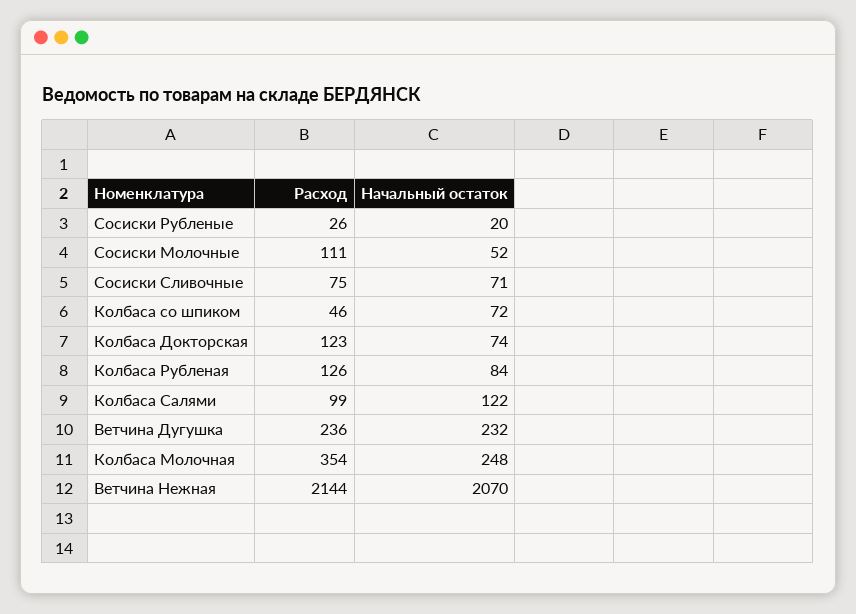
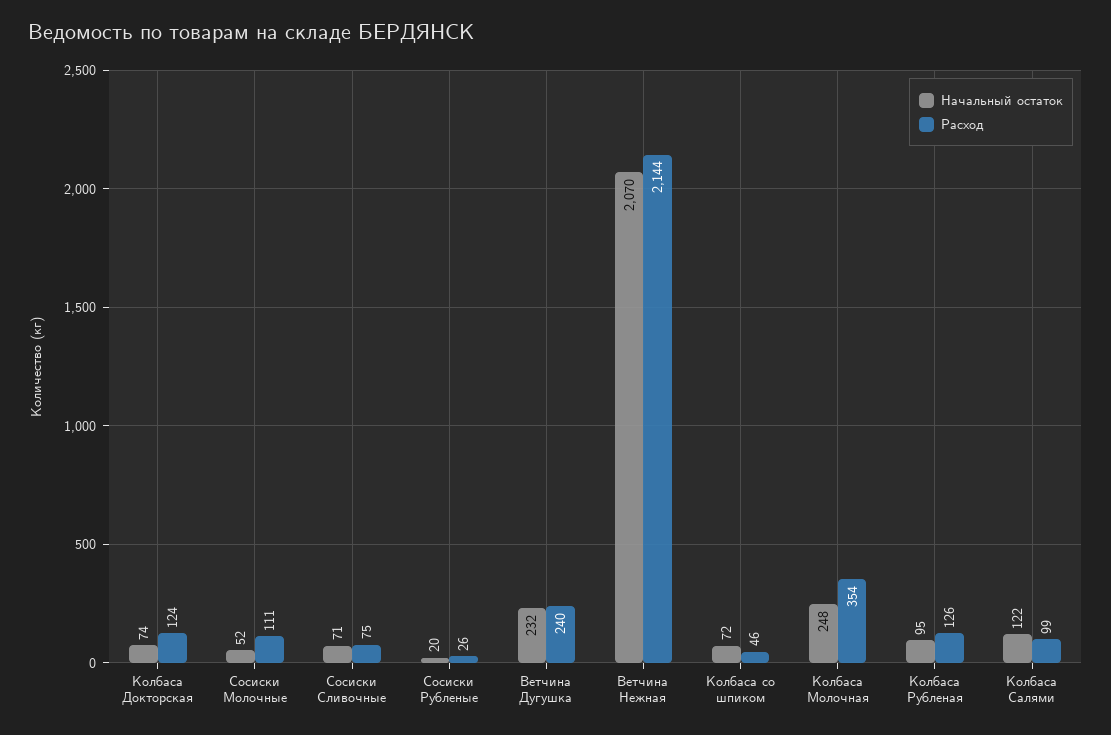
  {
    "Расход": {
      "Сосиски Рубленые": 26,
      "Сосиски Молочные": 111,
      "Сосиски Сливочные": 75,
      "Колбаса со шпиком": 46,
-     "Колбаса Докторская": 123,
+     "Колбаса Докторская": 124,
      "Колбаса Рубленая": 126,
      "Колбаса Салями": 99,
-     "Ветчина Дугушка": 236,
+     "Ветчина Дугушка": 240,
      "Колбаса Молочная": 354,
      "Ветчина Нежная": 2144
    },
    "Начальный остаток": {
      "Сосиски Рубленые": 20,
      "Сосиски Молочные": 52,
      "Сосиски Сливочные": 71,
      "Колбаса со шпиком": 72,
      "Колбаса Докторская": 74,
-     "Колбаса Рубленая": 84,
+     "Колбаса Рубленая": 95,
      "Колбаса Салями": 122,
      "Ветчина Дугушка": 232,
      "Колбаса Молочная": 248,
      "Ветчина Нежная": 2070
    }
  }

